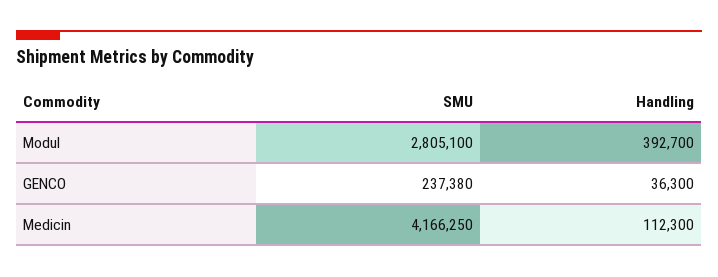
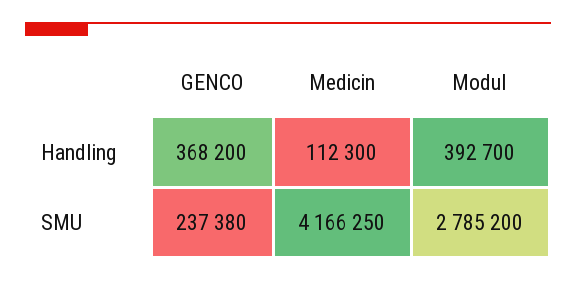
  {
    "SMU": {
-     "Modul": 2805100,
+     "Modul": 2785200,
      "GENCO": 237380,
      "Medicin": 4166250
    },
    "Handling": {
      "Modul": 392700,
-     "GENCO": 36300,
+     "GENCO": 368200,
      "Medicin": 112300
    }
  }

